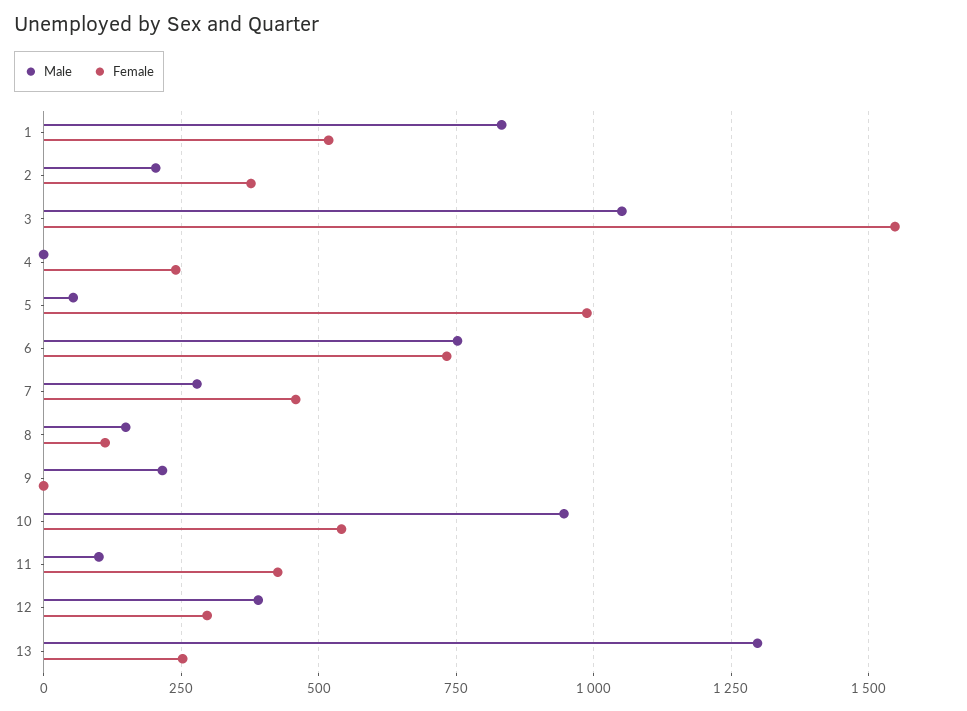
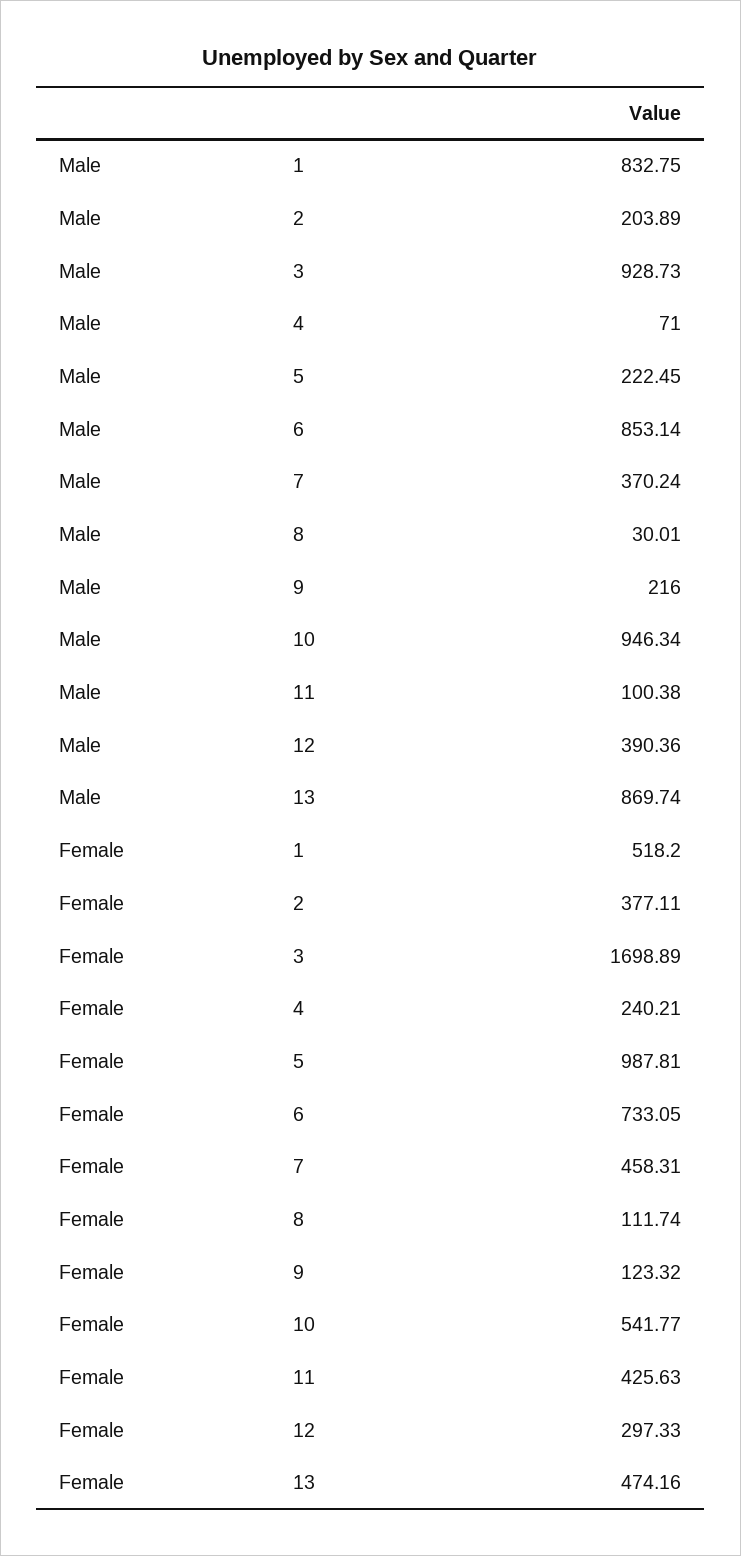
  {
    "Male": {
      "1": 832.75,
      "2": 203.89,
-     "3": 1050,
+     "3": 928.73,
-     "4": 0,
+     "4": 71,
-     "5": 50,
+     "5": 222.45,
-     "6": 750,
+     "6": 853.14,
-     "7": 275,
+     "7": 370.24,
-     "8": 150,
+     "8": 30.01,
      "9": 216,
      "10": 946.34,
      "11": 100.38,
      "12": 390.36,
-     "13": 1300
+     "13": 869.74
    },
    "Female": {
      "1": 518.2,
      "2": 377.11,
-     "3": 1550,
+     "3": 1698.89,
      "4": 240.21,
      "5": 987.81,
      "6": 733.05,
      "7": 458.31,
      "8": 111.74,
-     "9": 0,
+     "9": 123.32,
      "10": 541.77,
      "11": 425.63,
      "12": 297.33,
-     "13": 250
+     "13": 474.16
    }
  }

